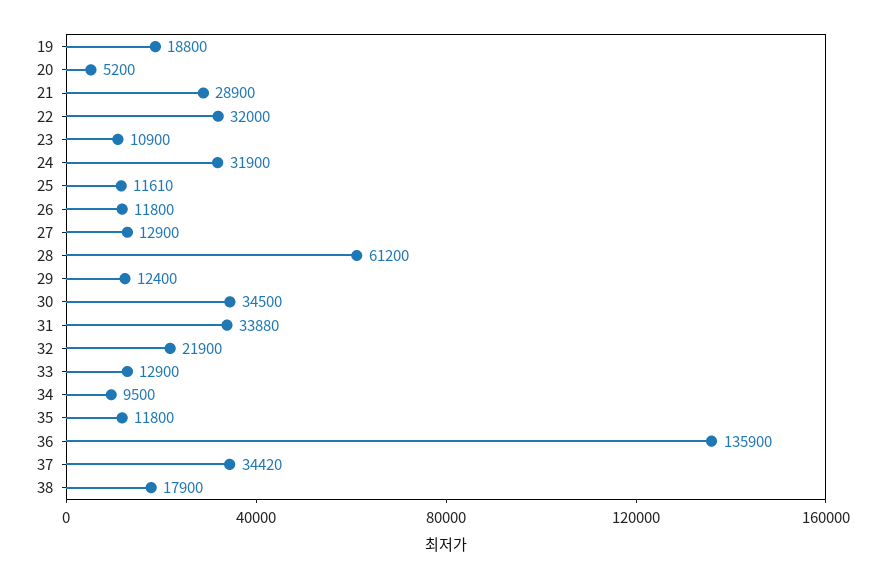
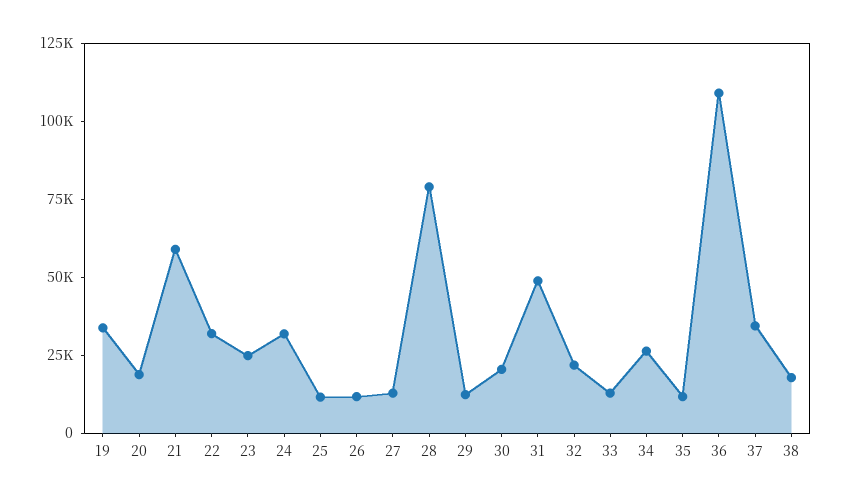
  {
-   "19": 18800,
+   "19": 35000,
-   "20": 5200,
+   "20": 20000,
-   "21": 28900,
+   "21": 60000,
    "22": 32000,
-   "23": 10900,
+   "23": 25000,
    "24": 31900,
    "25": 11610,
    "26": 11800,
    "27": 12900,
-   "28": 61200,
+   "28": 80000,
    "29": 12400,
-   "30": 34500,
+   "30": 20000,
-   "31": 33880,
+   "31": 50000,
    "32": 21900,
    "33": 12900,
-   "34": 9500,
+   "34": 25000,
    "35": 11800,
-   "36": 135900,
+   "36": 110000,
    "37": 34420,
    "38": 17900
  }

